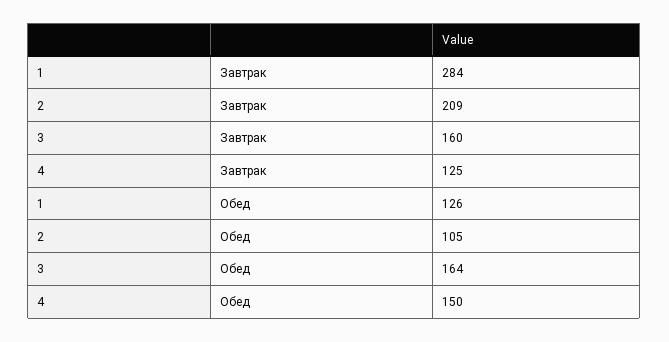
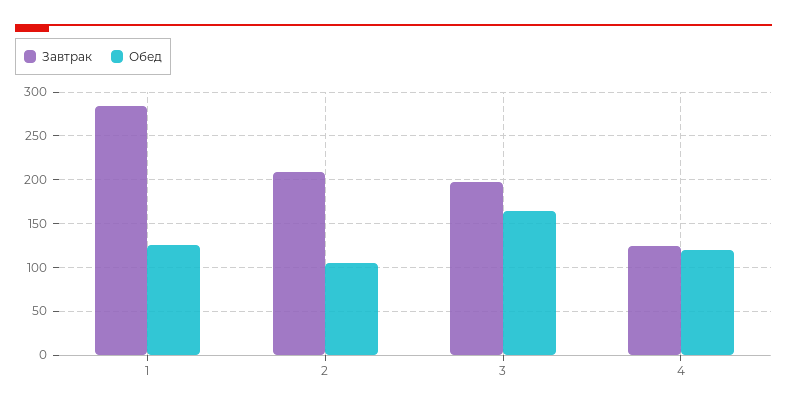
  {
    "Завтрак": {
      "1": 284,
      "2": 209,
-     "3": 160,
+     "3": 200,
      "4": 125
    },
    "Обед": {
      "1": 126,
      "2": 105,
      "3": 164,
-     "4": 150
+     "4": 120
    }
  }

